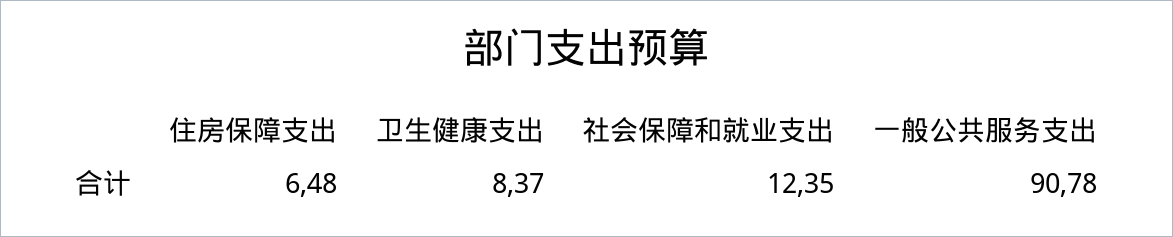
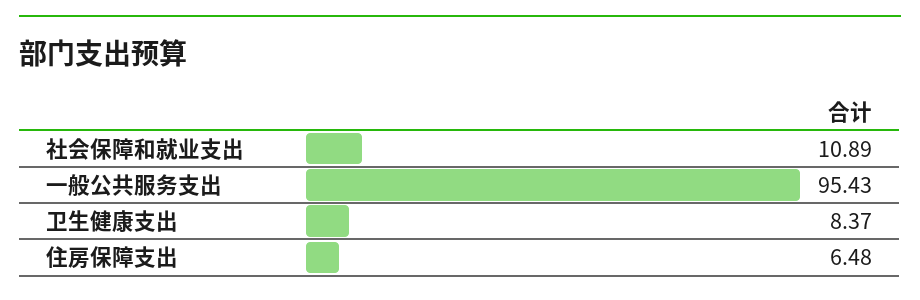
  {
    "住房保障支出": 6.48,
    "卫生健康支出": 8.37,
-   "社会保障和就业支出": 12.35,
+   "社会保障和就业支出": 10.89,
-   "一般公共服务支出": 90.78
+   "一般公共服务支出": 95.43
  }

